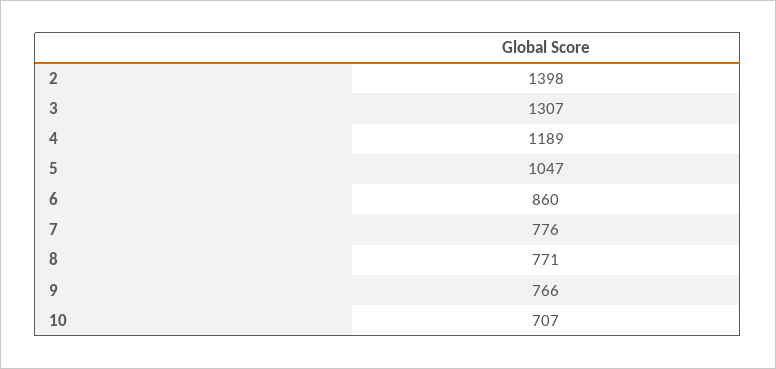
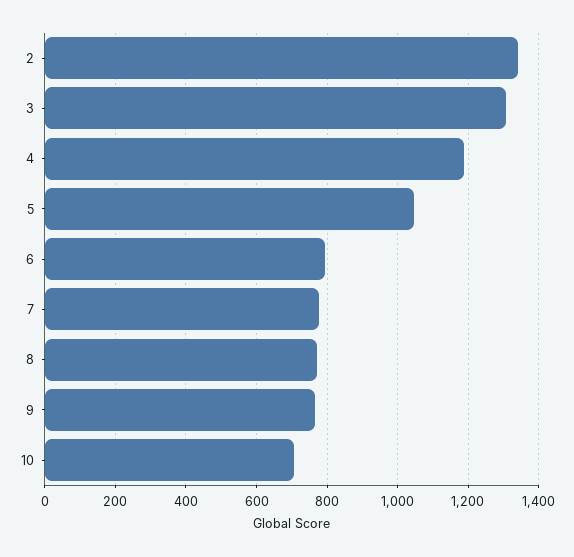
  {
-   "2": 1398,
+   "2": 1340,
    "3": 1307,
    "4": 1189,
    "5": 1047,
-   "6": 860,
+   "6": 800,
    "7": 776,
    "8": 771,
    "9": 766,
    "10": 707
  }

